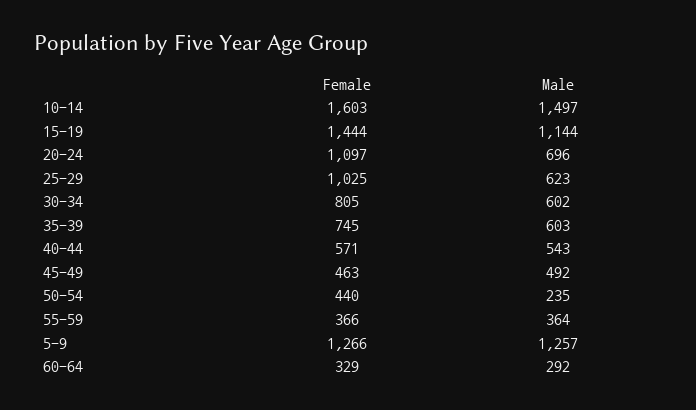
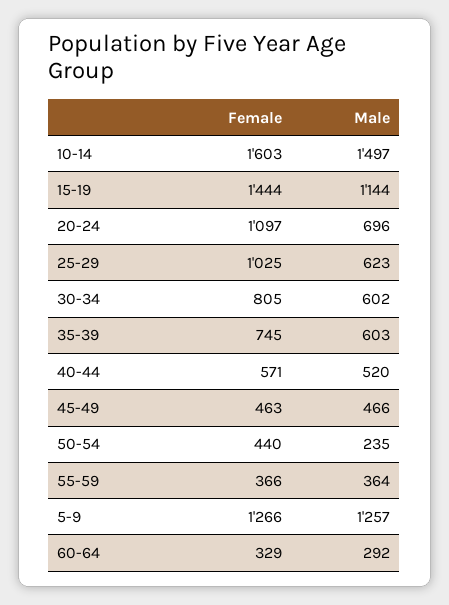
  {
    "Female": {
      "10-14": 1603,
      "15-19": 1444,
      "20-24": 1097,
      "25-29": 1025,
      "30-34": 805,
      "35-39": 745,
      "40-44": 571,
      "45-49": 463,
      "50-54": 440,
      "55-59": 366,
      "5-9": 1266,
      "60-64": 329
    },
    "Male": {
      "10-14": 1497,
      "15-19": 1144,
      "20-24": 696,
      "25-29": 623,
      "30-34": 602,
      "35-39": 603,
-     "40-44": 543,
+     "40-44": 520,
-     "45-49": 492,
+     "45-49": 466,
      "50-54": 235,
      "55-59": 364,
      "5-9": 1257,
      "60-64": 292
    }
  }

